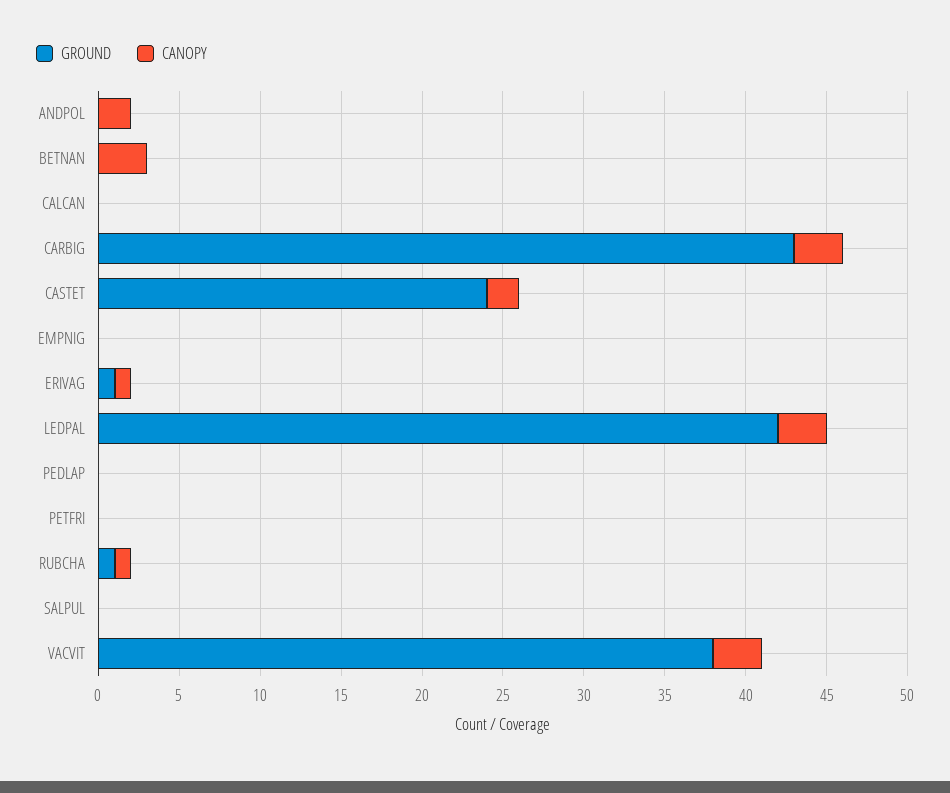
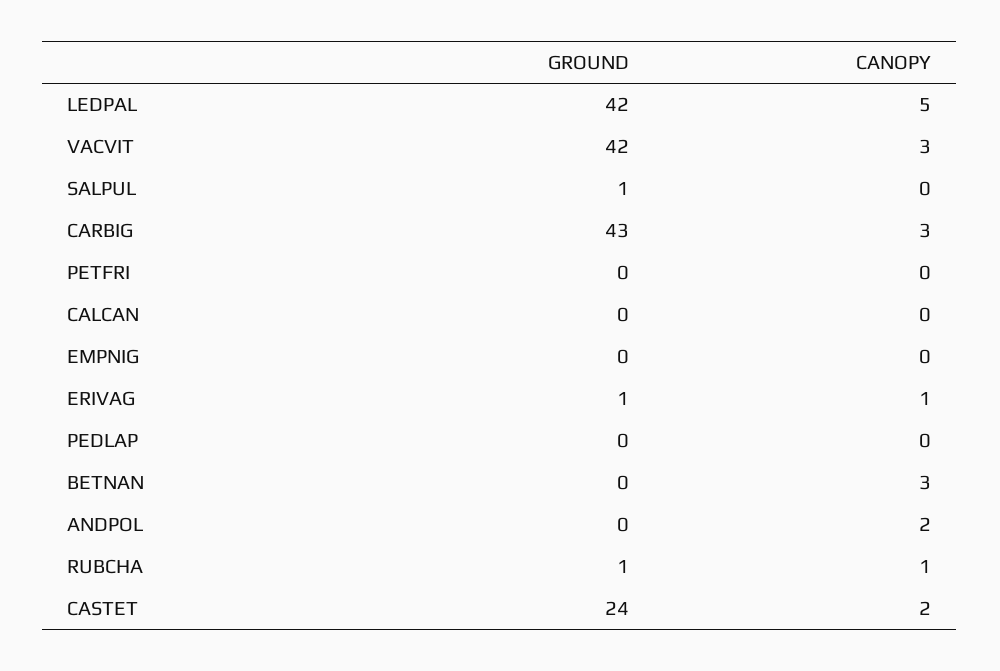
  {
    "GROUND": {
      "ANDPOL": 0,
      "BETNAN": 0,
      "CALCAN": 0,
      "CARBIG": 43,
      "CASTET": 24,
      "EMPNIG": 0,
      "ERIVAG": 1,
      "LEDPAL": 42,
      "PEDLAP": 0,
      "PETFRI": 0,
      "RUBCHA": 1,
-     "SALPUL": 0,
+     "SALPUL": 1,
-     "VACVIT": 38
+     "VACVIT": 42
    },
    "CANOPY": {
      "ANDPOL": 2,
      "BETNAN": 3,
      "CALCAN": 0,
      "CARBIG": 3,
      "CASTET": 2,
      "EMPNIG": 0,
      "ERIVAG": 1,
-     "LEDPAL": 3,
+     "LEDPAL": 5,
      "PEDLAP": 0,
      "PETFRI": 0,
      "RUBCHA": 1,
      "SALPUL": 0,
      "VACVIT": 3
    }
  }

